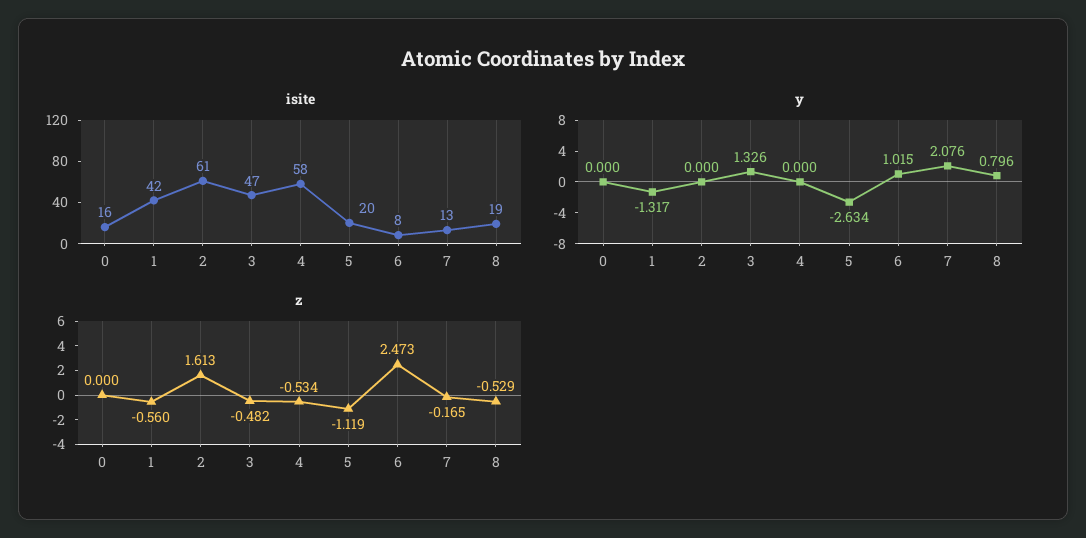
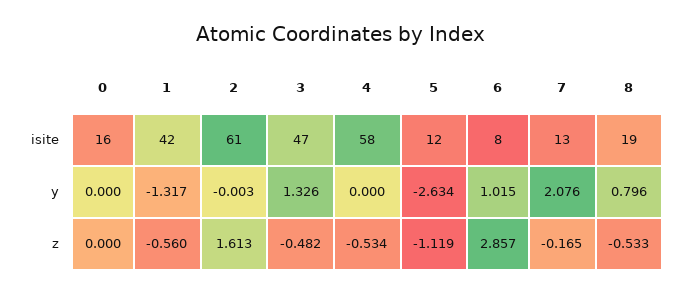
  {
    "isite": {
      "0": 16,
      "1": 42,
      "2": 61,
      "3": 47,
      "4": 58,
-     "5": 20,
+     "5": 12,
      "6": 8,
      "7": 13,
      "8": 19
    },
    "y": {
      "0": 0,
      "1": -1.317,
-     "2": 0,
+     "2": -0.003,
      "3": 1.326,
      "4": 0,
      "5": -2.634,
      "6": 1.015,
      "7": 2.076,
      "8": 0.796
    },
    "z": {
      "0": 0,
      "1": -0.56,
      "2": 1.613,
      "3": -0.482,
      "4": -0.534,
      "5": -1.119,
-     "6": 2.473,
+     "6": 2.857,
      "7": -0.165,
-     "8": -0.529
+     "8": -0.533
    }
  }

